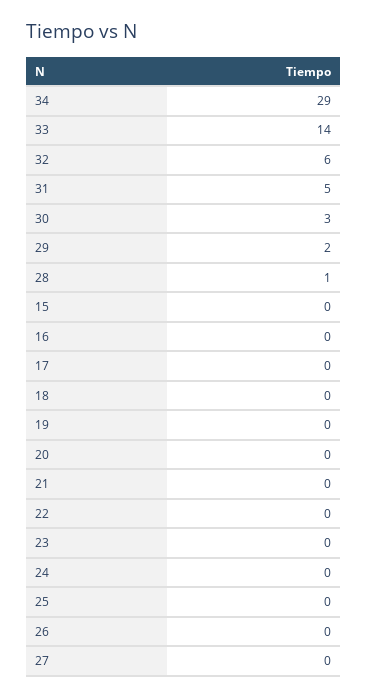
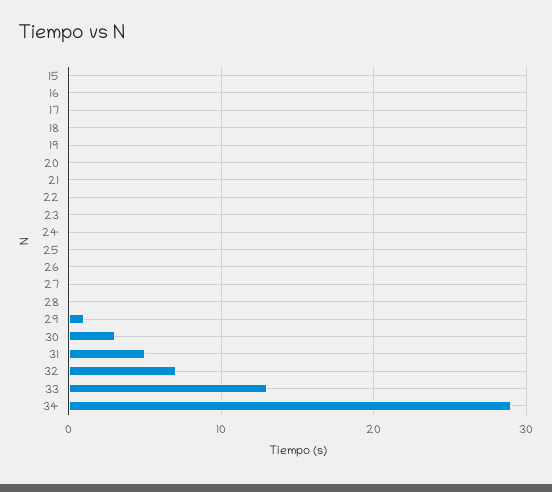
  {
    "34": 29,
-   "33": 14,
+   "33": 13,
-   "32": 6,
+   "32": 7,
    "31": 5,
    "30": 3,
-   "29": 2,
+   "29": 1,
-   "28": 1,
+   "28": 0,
    "15": 0,
    "16": 0,
    "17": 0,
    "18": 0,
    "19": 0,
    "20": 0,
    "21": 0,
    "22": 0,
    "23": 0,
    "24": 0,
    "25": 0,
    "26": 0,
    "27": 0
  }

